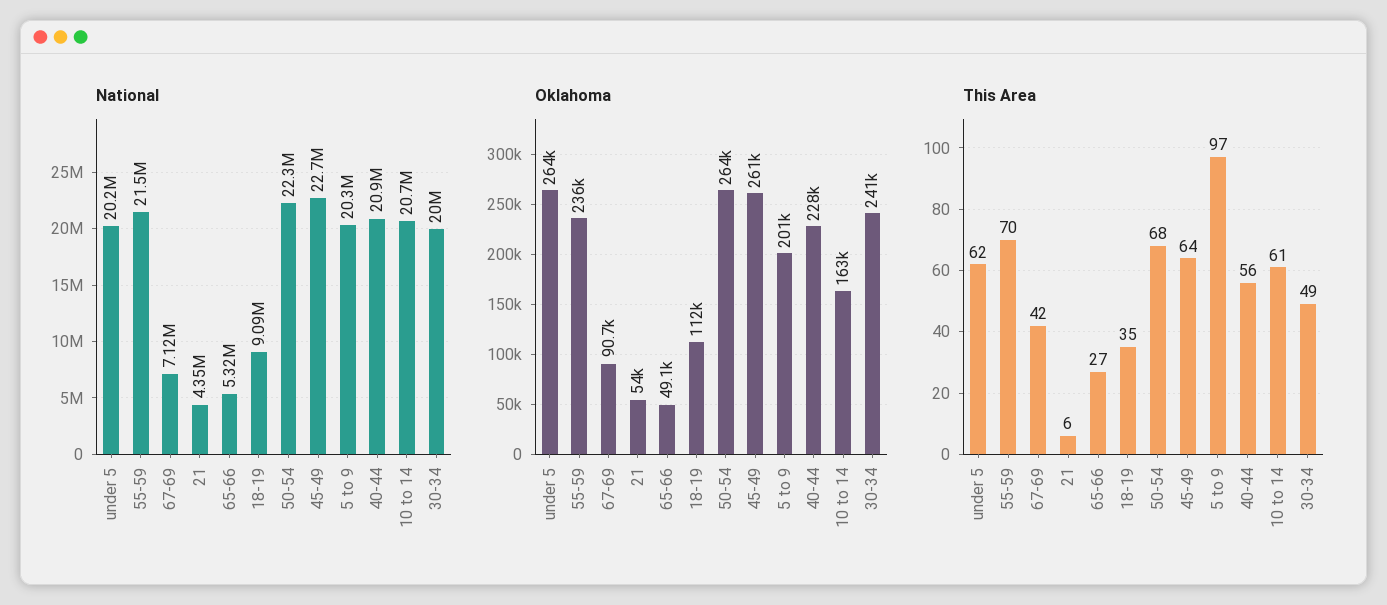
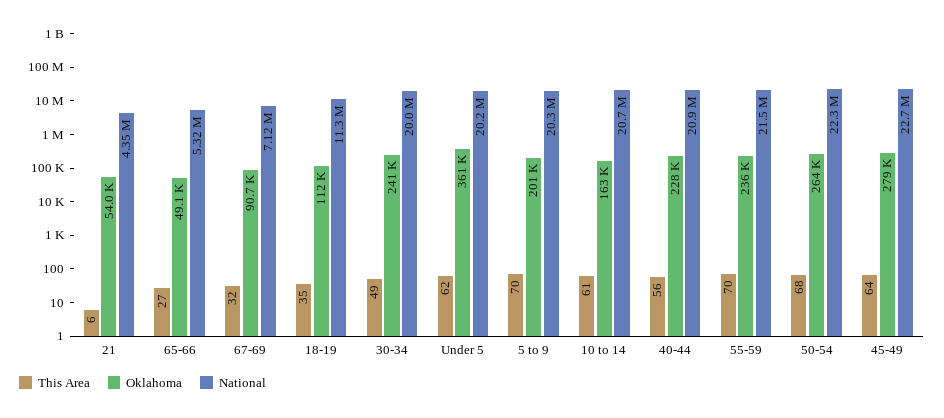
  {
    "National": {
      "under 5": 20200000,
      "55-59": 21500000,
      "67-69": 7120000,
      "21": 4350000,
      "65-66": 5320000,
-     "18-19": 9090000,
+     "18-19": 11300000,
      "50-54": 22300000,
      "45-49": 22700000,
      "5 to 9": 20300000,
      "40-44": 20900000,
      "10 to 14": 20700000,
      "30-34": 20000000
    },
    "Oklahoma": {
-     "under 5": 264000,
+     "under 5": 361000,
      "55-59": 236000,
      "67-69": 90700,
      "21": 54000,
      "65-66": 49100,
      "18-19": 112000,
      "50-54": 264000,
-     "45-49": 261000,
+     "45-49": 279000,
      "5 to 9": 201000,
      "40-44": 228000,
      "10 to 14": 163000,
      "30-34": 241000
    },
    "This Area": {
      "under 5": 62,
      "55-59": 70,
-     "67-69": 42,
+     "67-69": 32,
      "21": 6,
      "65-66": 27,
      "18-19": 35,
      "50-54": 68,
      "45-49": 64,
-     "5 to 9": 97,
+     "5 to 9": 70,
      "40-44": 56,
      "10 to 14": 61,
      "30-34": 49
    }
  }

